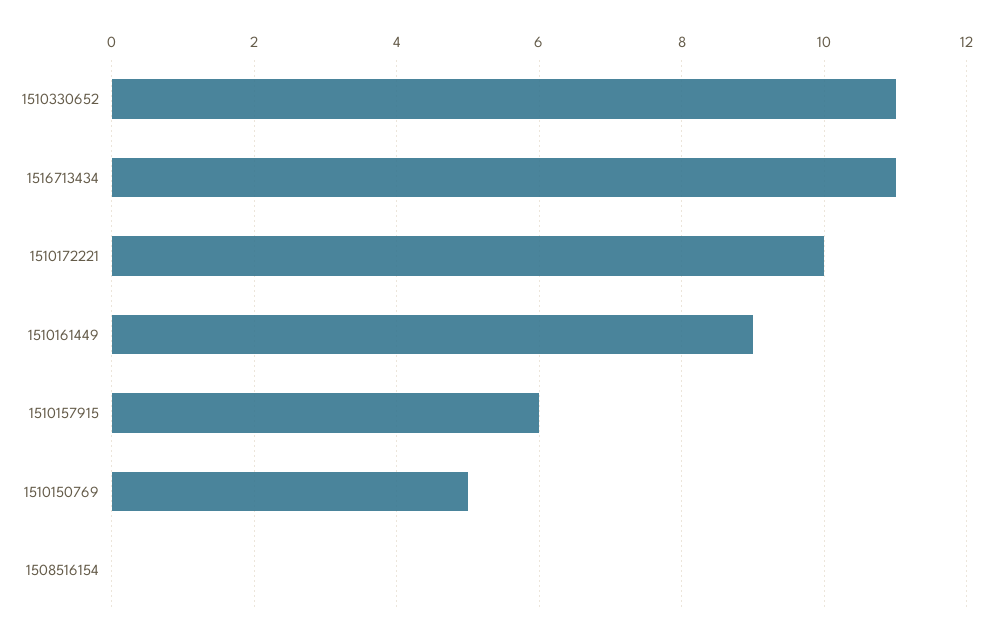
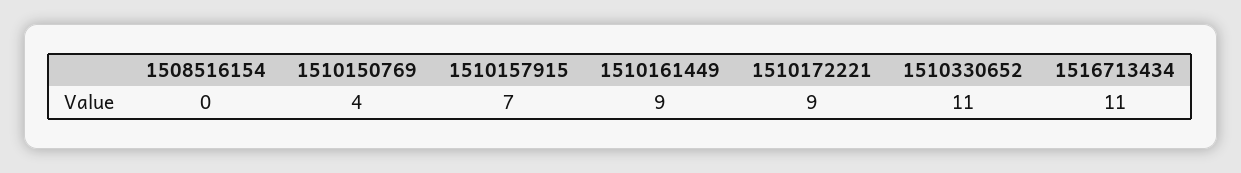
  {
    "1510330652": 11,
    "1516713434": 11,
-   "1510172221": 10,
+   "1510172221": 9,
    "1510161449": 9,
-   "1510157915": 6,
+   "1510157915": 7,
-   "1510150769": 5,
+   "1510150769": 4,
    "1508516154": 0
  }

